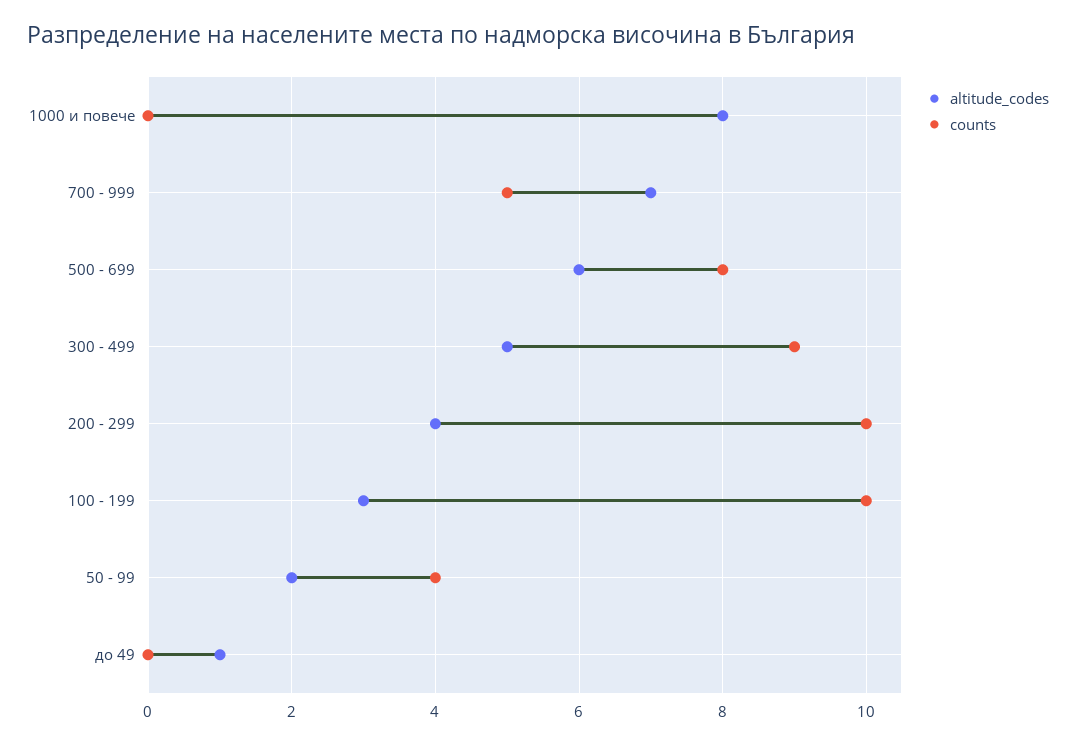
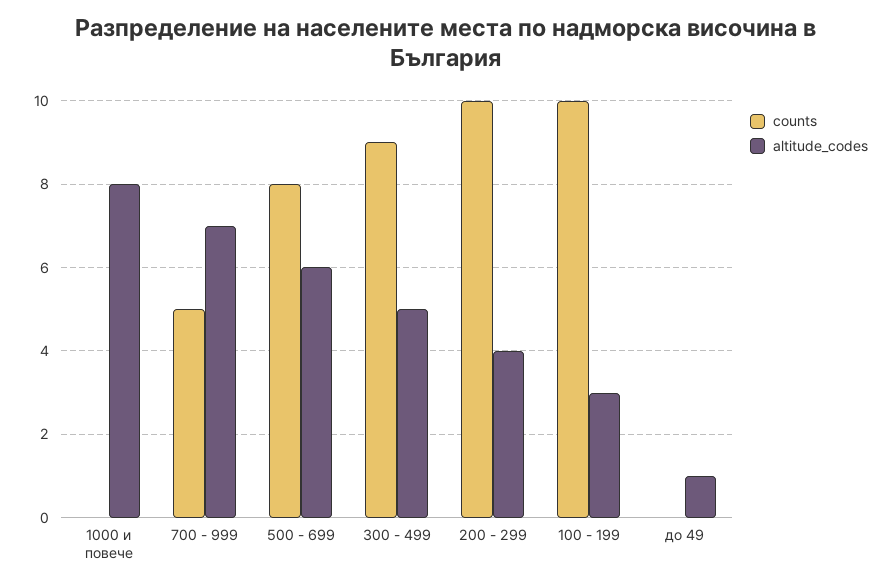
  {
    "altitude_codes": {
      "1000 и повече": 8,
      "700 - 999": 7,
      "500 - 699": 6,
      "300 - 499": 5,
      "200 - 299": 4,
      "100 - 199": 3,
-     "50 - 99": 2,
      "до 49": 1
    },
    "counts": {
      "1000 и повече": 0,
      "700 - 999": 5,
      "500 - 699": 8,
      "300 - 499": 9,
      "200 - 299": 10,
      "100 - 199": 10,
-     "50 - 99": 4,
      "до 49": 0
    }
  }

